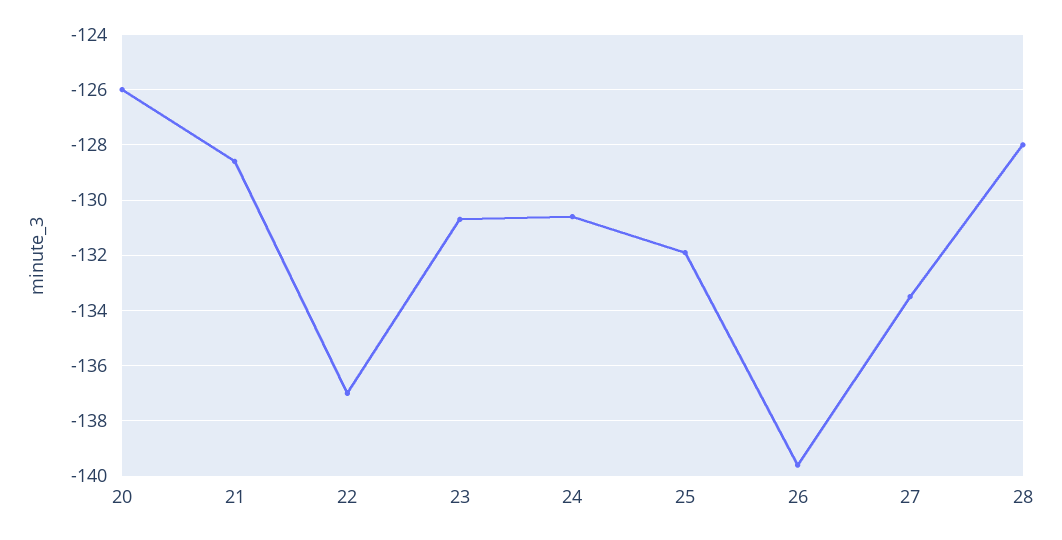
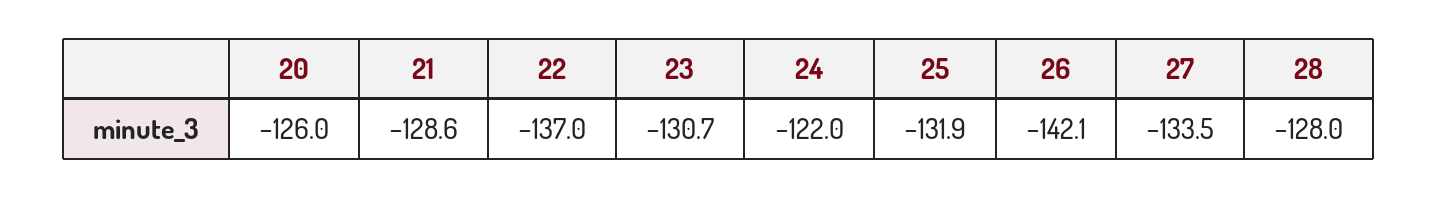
  {
    "20": -126,
    "21": -128.6,
    "22": -137,
    "23": -130.7,
-   "24": -130.5,
+   "24": -122,
    "25": -131.9,
-   "26": -139.5,
+   "26": -142.1,
    "27": -133.5,
    "28": -128
  }

